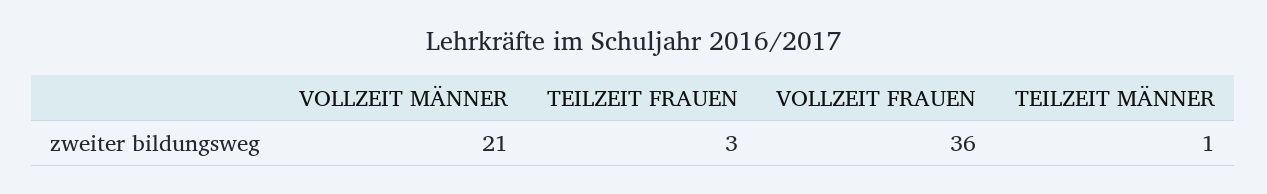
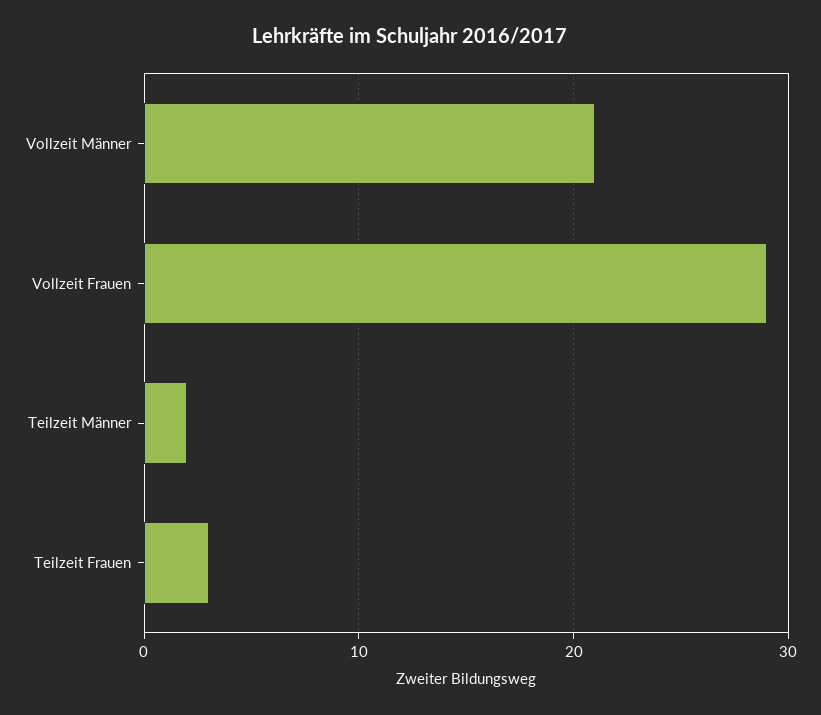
  {
    "VOLLZEIT MÄNNER": 21,
    "TEILZEIT FRAUEN": 3,
-   "VOLLZEIT FRAUEN": 36,
+   "VOLLZEIT FRAUEN": 29,
-   "TEILZEIT MÄNNER": 1
+   "TEILZEIT MÄNNER": 2
  }

